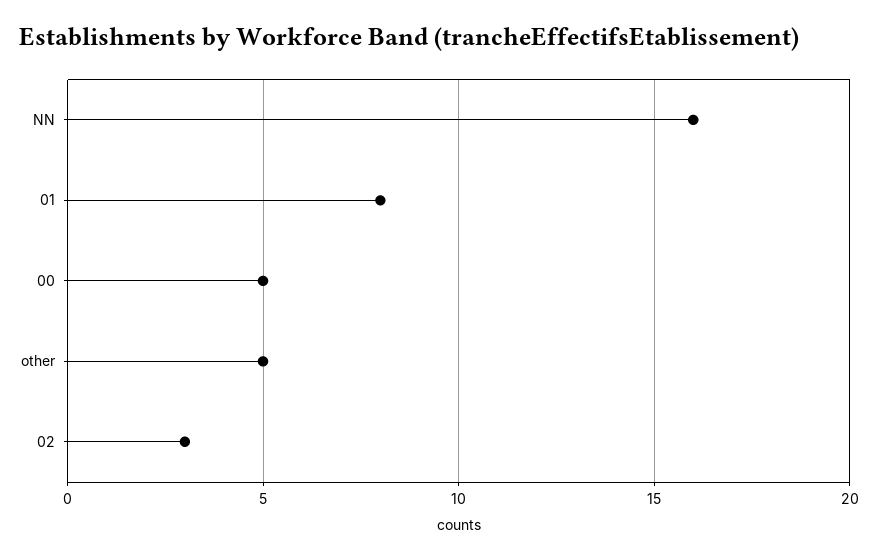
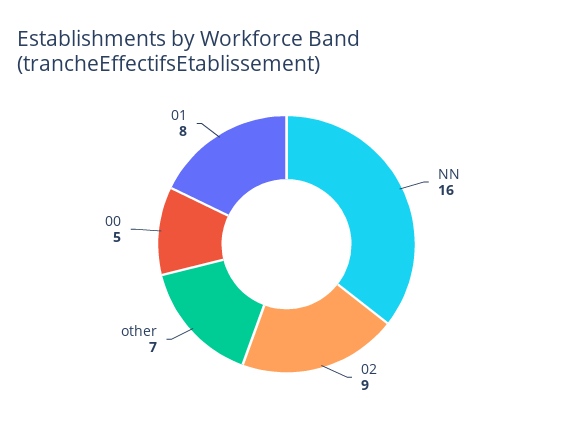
  {
    "NN": 16,
    "01": 8,
    "00": 5,
-   "other": 5,
+   "other": 7,
-   "02": 3
+   "02": 9
  }

